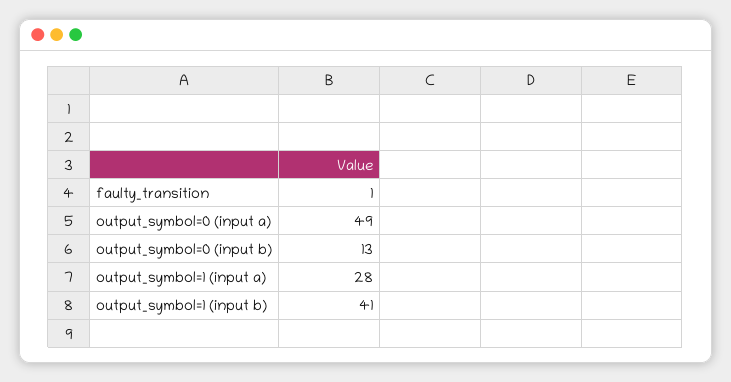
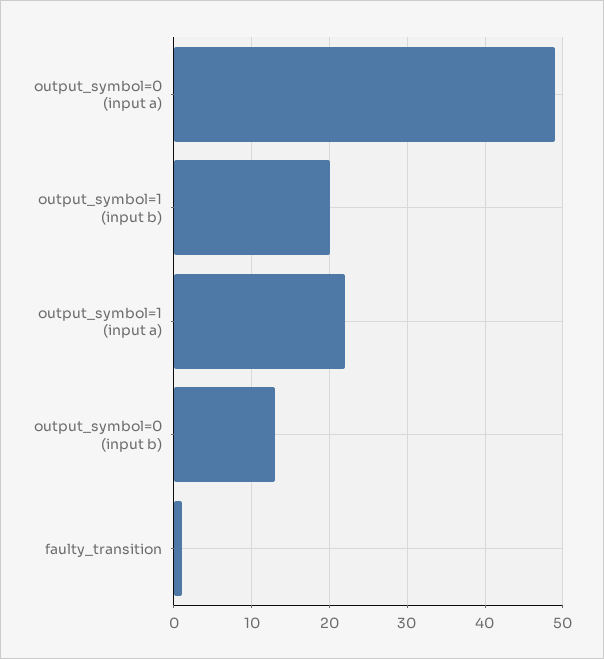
  {
    "faulty_transition": 1,
    "output_symbol=0 (input a)": 49,
    "output_symbol=0 (input b)": 13,
-   "output_symbol=1 (input a)": 28,
+   "output_symbol=1 (input a)": 22,
-   "output_symbol=1 (input b)": 41
+   "output_symbol=1 (input b)": 20
  }

